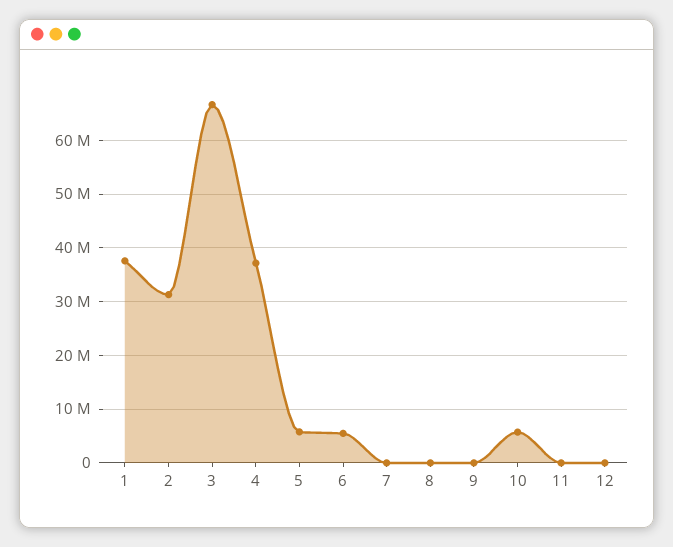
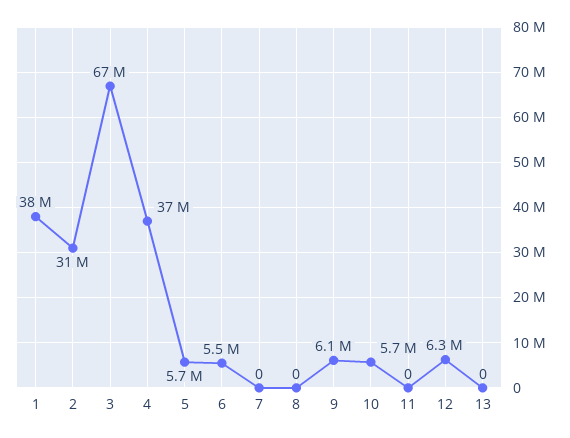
  {
    "1": 38000000,
    "2": 31000000,
    "3": 67000000,
    "4": 37000000,
    "5": 5700000,
    "6": 5500000,
    "7": 0,
    "8": 0,
-   "9": 0,
+   "9": 6100000,
    "10": 5700000,
    "11": 0,
-   "12": 0
+   "12": 6300000,
+   "13": 0
  }

